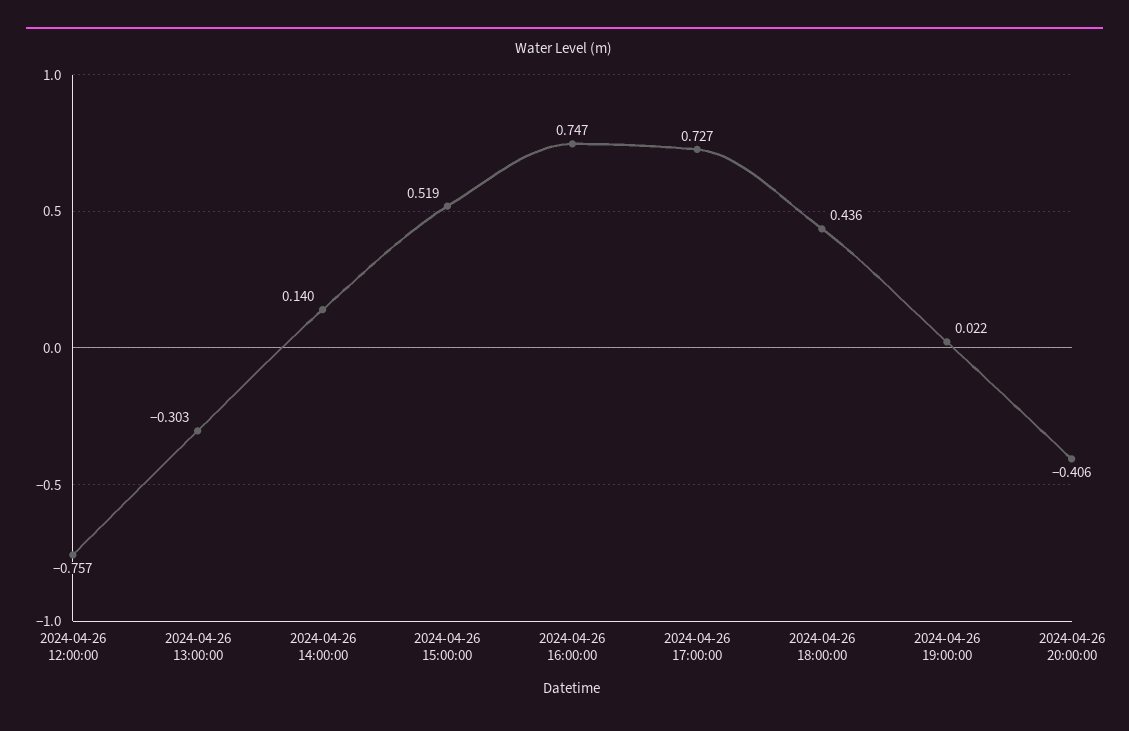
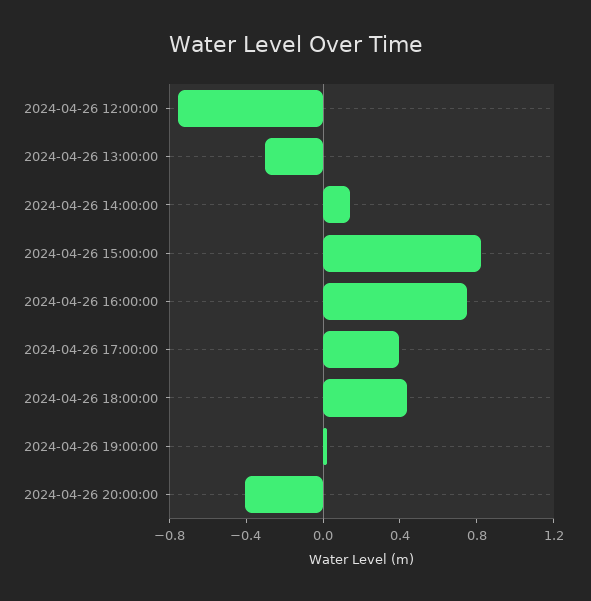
  {
    "2024-04-26 12:00:00": -0.757,
    "2024-04-26 13:00:00": -0.303,
    "2024-04-26 14:00:00": 0.14,
-   "2024-04-26 15:00:00": 0.519,
+   "2024-04-26 15:00:00": 0.8,
    "2024-04-26 16:00:00": 0.747,
-   "2024-04-26 17:00:00": 0.727,
+   "2024-04-26 17:00:00": 0.4,
    "2024-04-26 18:00:00": 0.436,
    "2024-04-26 19:00:00": 0.022,
    "2024-04-26 20:00:00": -0.406
  }

